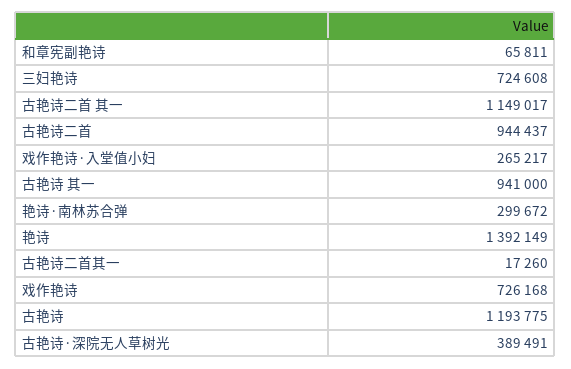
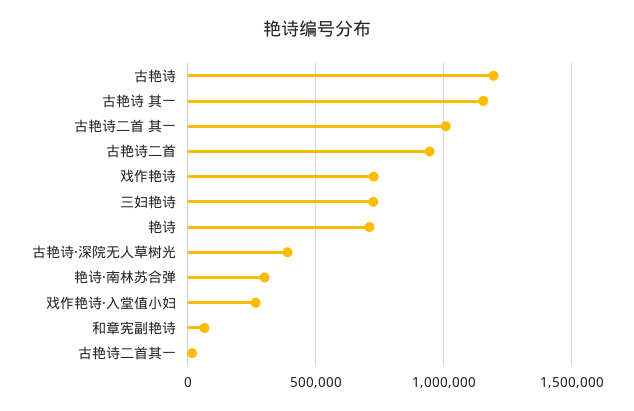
  {
    "和章宪副艳诗": 65811,
    "三妇艳诗": 724608,
-   "古艳诗二首 其一": 1149017,
+   "古艳诗二首 其一": 1000000,
    "古艳诗二首": 944437,
    "戏作艳诗·入堂值小妇": 265217,
-   "古艳诗 其一": 941000,
+   "古艳诗 其一": 1150000,
    "艳诗·南林苏合弹": 299672,
-   "艳诗": 1392149,
+   "艳诗": 700000,
    "古艳诗二首其一": 17260,
    "戏作艳诗": 726168,
    "古艳诗": 1193775,
    "古艳诗·深院无人草树光": 389491
  }

